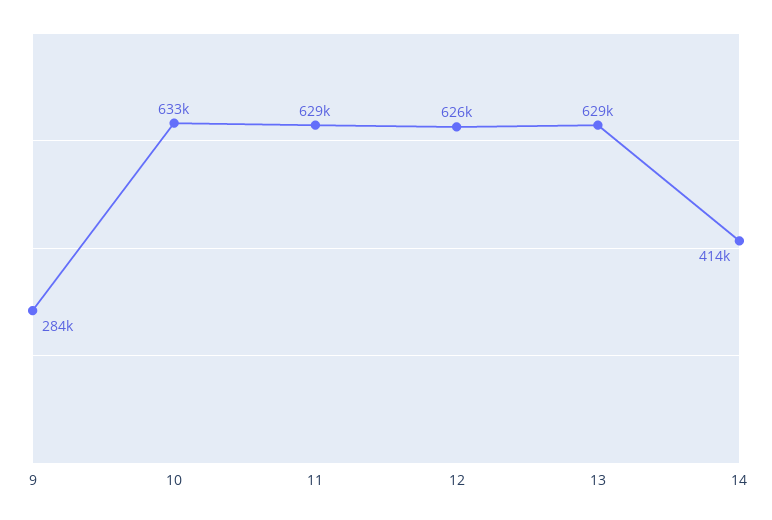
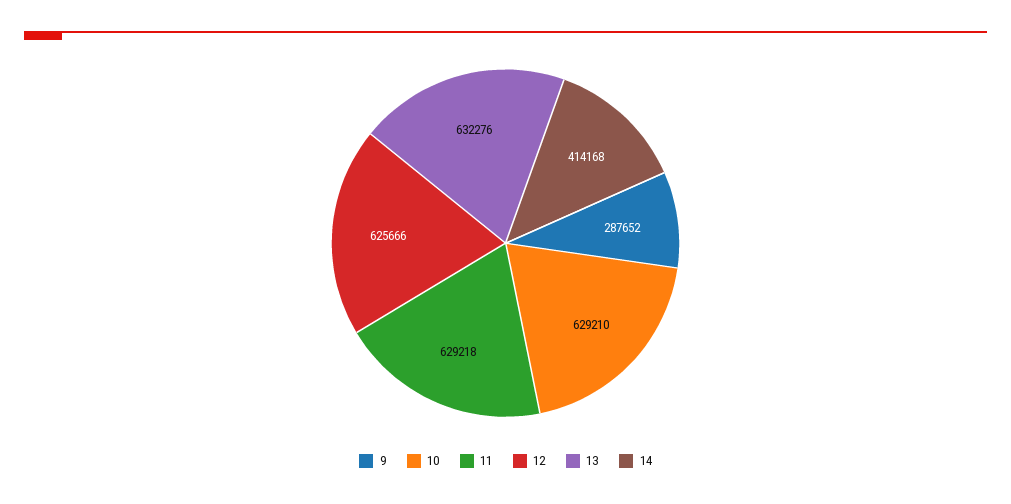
  {
-   "9": 284000,
+   "9": 287652,
-   "10": 633000,
+   "10": 629210,
    "11": 629218,
    "12": 625666,
-   "13": 629000,
+   "13": 632276,
    "14": 414168
  }

